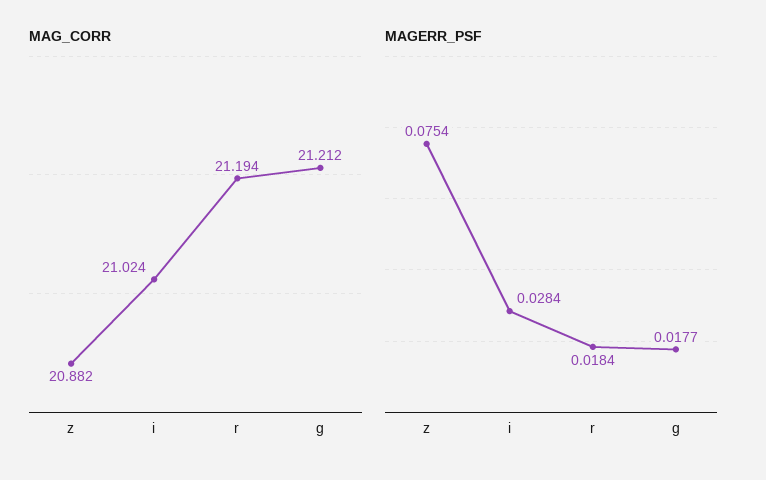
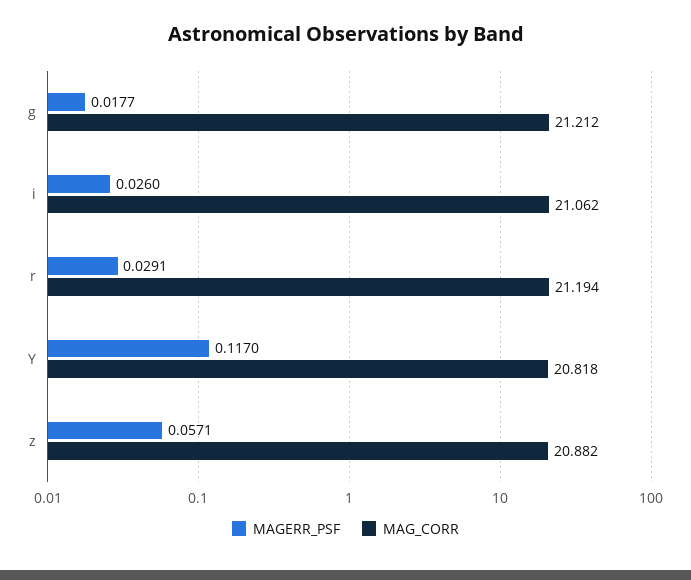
  {
    "MAG_CORR": {
      "z": 20.882,
-     "i": 21.024,
+     "i": 21.062,
      "r": 21.194,
-     "g": 21.212
+     "g": 21.212,
+     "Y": 20.818
    },
    "MAGERR_PSF": {
-     "z": 0.0754,
+     "z": 0.0571,
-     "i": 0.0284,
+     "i": 0.026,
-     "r": 0.0184,
+     "r": 0.0291,
-     "g": 0.0177
+     "g": 0.0177,
+     "Y": 0.117
    }
  }

